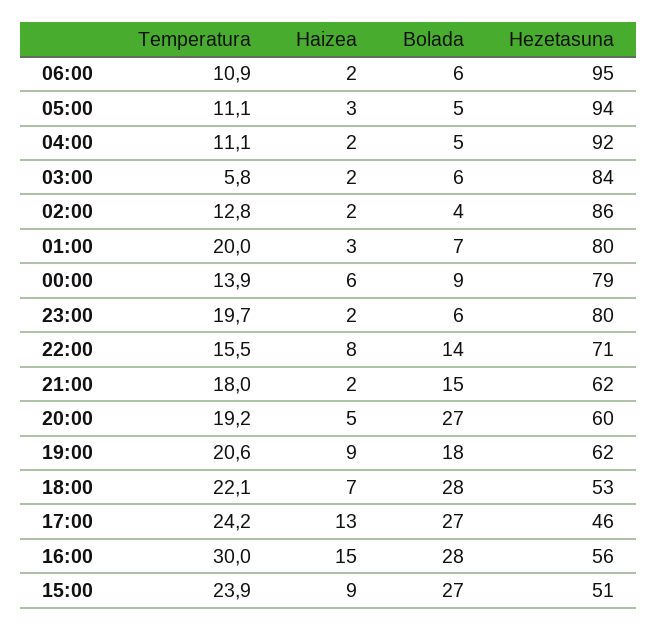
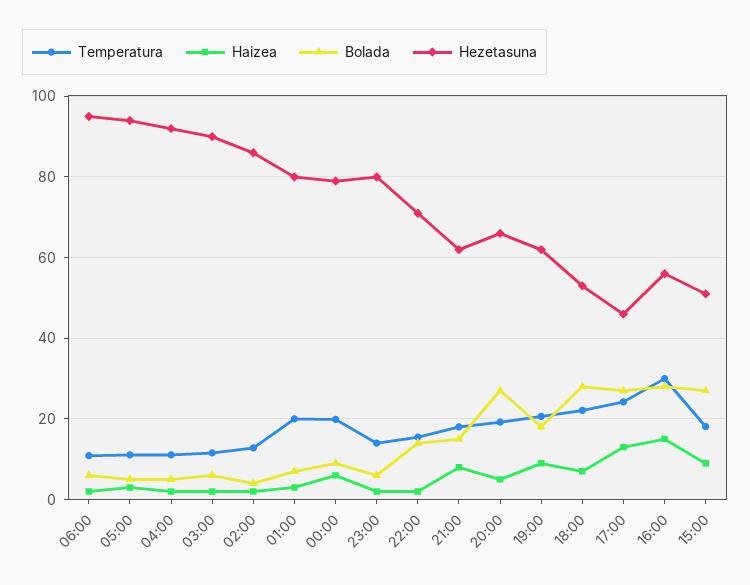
  {
    "Temperatura": {
      "06:00": 10.9,
      "05:00": 11.1,
      "04:00": 11.1,
-     "03:00": 5.8,
+     "03:00": 12,
      "02:00": 12.8,
      "01:00": 20,
-     "00:00": 13.9,
+     "00:00": 20,
-     "23:00": 19.7,
+     "23:00": 14,
      "22:00": 15.5,
      "21:00": 18,
      "20:00": 19.2,
      "19:00": 20.6,
      "18:00": 22.1,
      "17:00": 24.2,
      "16:00": 30,
-     "15:00": 23.9
+     "15:00": 18
    },
    "Haizea": {
      "06:00": 2,
      "05:00": 3,
      "04:00": 2,
      "03:00": 2,
      "02:00": 2,
      "01:00": 3,
      "00:00": 6,
      "23:00": 2,
-     "22:00": 8,
+     "22:00": 2,
-     "21:00": 2,
+     "21:00": 8,
      "20:00": 5,
      "19:00": 9,
      "18:00": 7,
      "17:00": 13,
      "16:00": 15,
      "15:00": 9
    },
    "Bolada": {
      "06:00": 6,
      "05:00": 5,
      "04:00": 5,
      "03:00": 6,
      "02:00": 4,
      "01:00": 7,
      "00:00": 9,
      "23:00": 6,
      "22:00": 14,
      "21:00": 15,
      "20:00": 27,
      "19:00": 18,
      "18:00": 28,
      "17:00": 27,
      "16:00": 28,
      "15:00": 27
    },
    "Hezetasuna": {
      "06:00": 95,
      "05:00": 94,
      "04:00": 92,
-     "03:00": 84,
+     "03:00": 90,
      "02:00": 86,
      "01:00": 80,
      "00:00": 79,
      "23:00": 80,
      "22:00": 71,
      "21:00": 62,
-     "20:00": 60,
+     "20:00": 66,
      "19:00": 62,
      "18:00": 53,
      "17:00": 46,
      "16:00": 56,
      "15:00": 51
    }
  }

